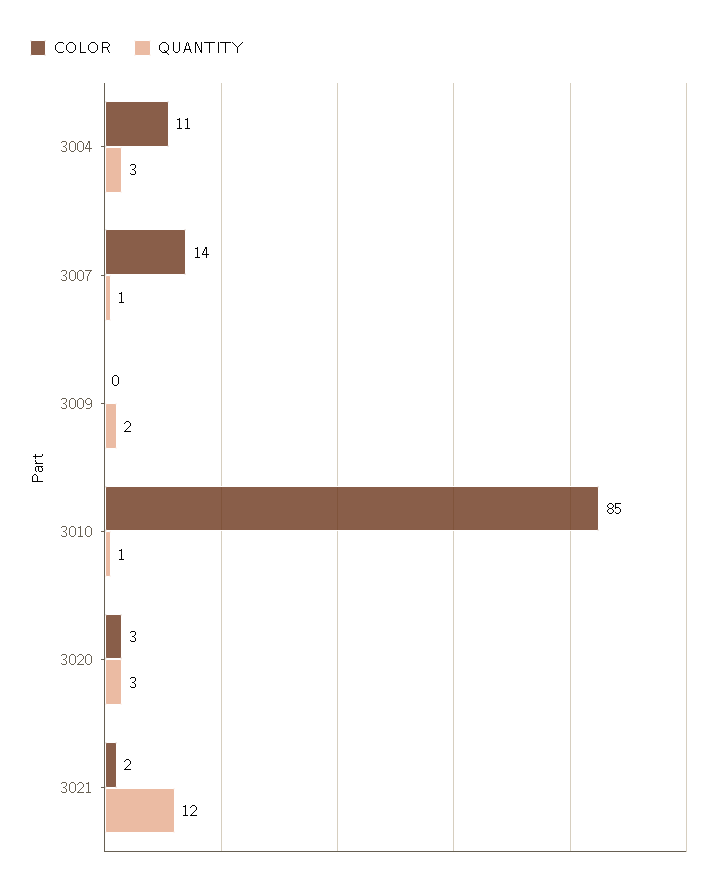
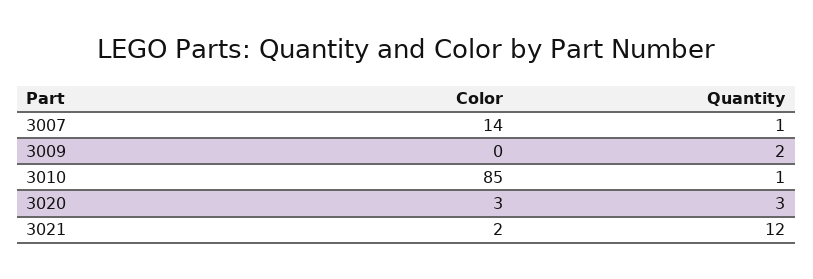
  {
    "COLOR": {
-     "3004": 11,
      "3007": 14,
      "3009": 0,
      "3010": 85,
      "3020": 3,
      "3021": 2
    },
    "QUANTITY": {
-     "3004": 3,
      "3007": 1,
      "3009": 2,
      "3010": 1,
      "3020": 3,
      "3021": 12
    }
  }

